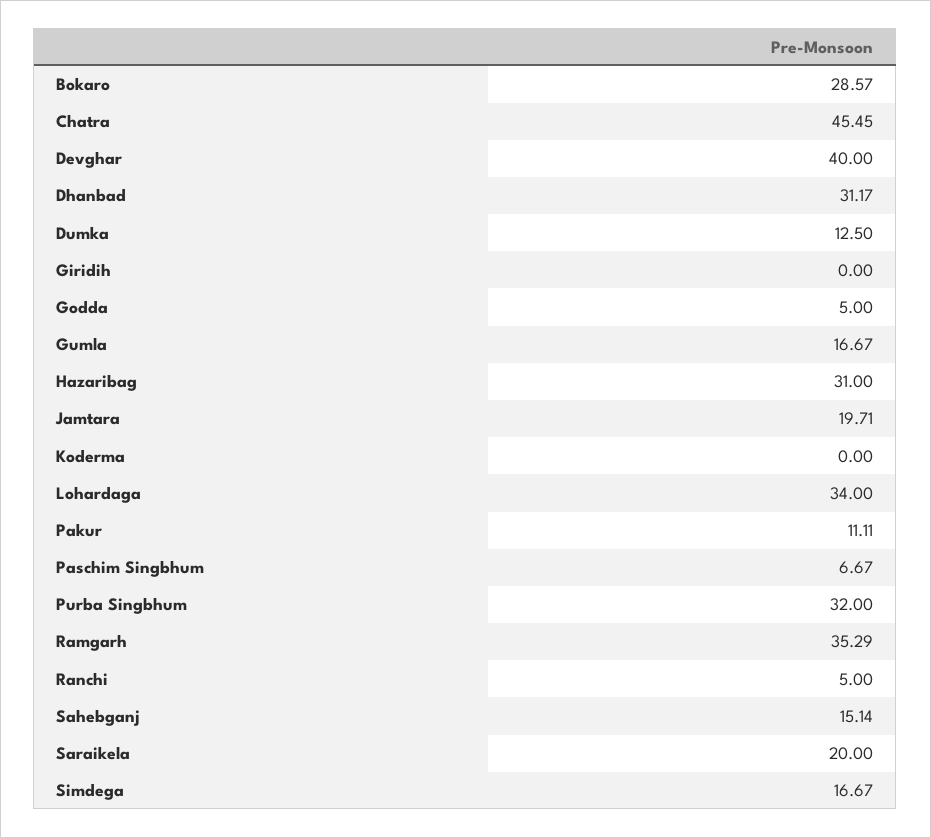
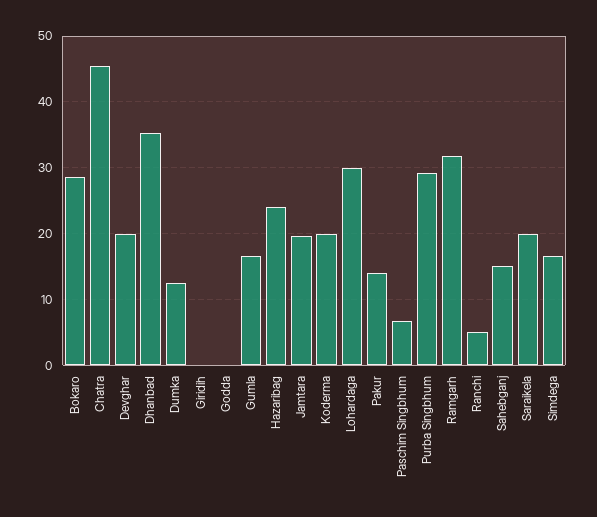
  {
    "Bokaro": 28.57,
    "Chatra": 45.45,
-   "Devghar": 40,
+   "Devghar": 20,
-   "Dhanbad": 31.17,
+   "Dhanbad": 35,
    "Dumka": 12.5,
    "Giridih": 0,
-   "Godda": 5,
+   "Godda": 0,
    "Gumla": 16.67,
-   "Hazaribag": 31,
+   "Hazaribag": 24,
    "Jamtara": 19.71,
-   "Koderma": 0,
+   "Koderma": 20,
-   "Lohardaga": 34,
+   "Lohardaga": 30,
-   "Pakur": 11.11,
+   "Pakur": 14,
    "Paschim Singbhum": 6.67,
-   "Purba Singbhum": 32,
+   "Purba Singbhum": 29,
-   "Ramgarh": 35.29,
+   "Ramgarh": 32,
    "Ranchi": 5,
    "Sahebganj": 15.14,
    "Saraikela": 20,
    "Simdega": 16.67
  }

